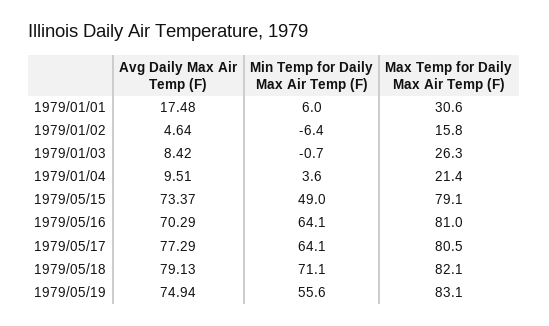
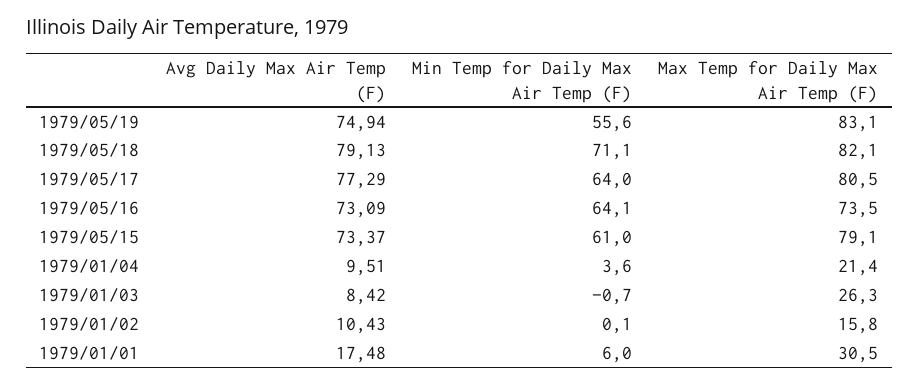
  {
    "Avg Daily Max Air Temp (F)": {
      "1979/01/01": 17.48,
-     "1979/01/02": 4.64,
+     "1979/01/02": 10.43,
      "1979/01/03": 8.42,
      "1979/01/04": 9.51,
      "1979/05/15": 73.37,
-     "1979/05/16": 70.29,
+     "1979/05/16": 73.09,
      "1979/05/17": 77.29,
      "1979/05/18": 79.13,
      "1979/05/19": 74.94
    },
    "Min Temp for Daily Max Air Temp (F)": {
      "1979/01/01": 6,
-     "1979/01/02": -6.4,
+     "1979/01/02": 0.1,
      "1979/01/03": -0.7,
      "1979/01/04": 3.6,
-     "1979/05/15": 49,
+     "1979/05/15": 61,
      "1979/05/16": 64.1,
-     "1979/05/17": 64.1,
+     "1979/05/17": 64,
      "1979/05/18": 71.1,
      "1979/05/19": 55.6
    },
    "Max Temp for Daily Max Air Temp (F)": {
-     "1979/01/01": 30.6,
+     "1979/01/01": 30.5,
      "1979/01/02": 15.8,
      "1979/01/03": 26.3,
      "1979/01/04": 21.4,
      "1979/05/15": 79.1,
-     "1979/05/16": 81,
+     "1979/05/16": 73.5,
      "1979/05/17": 80.5,
      "1979/05/18": 82.1,
      "1979/05/19": 83.1
    }
  }

